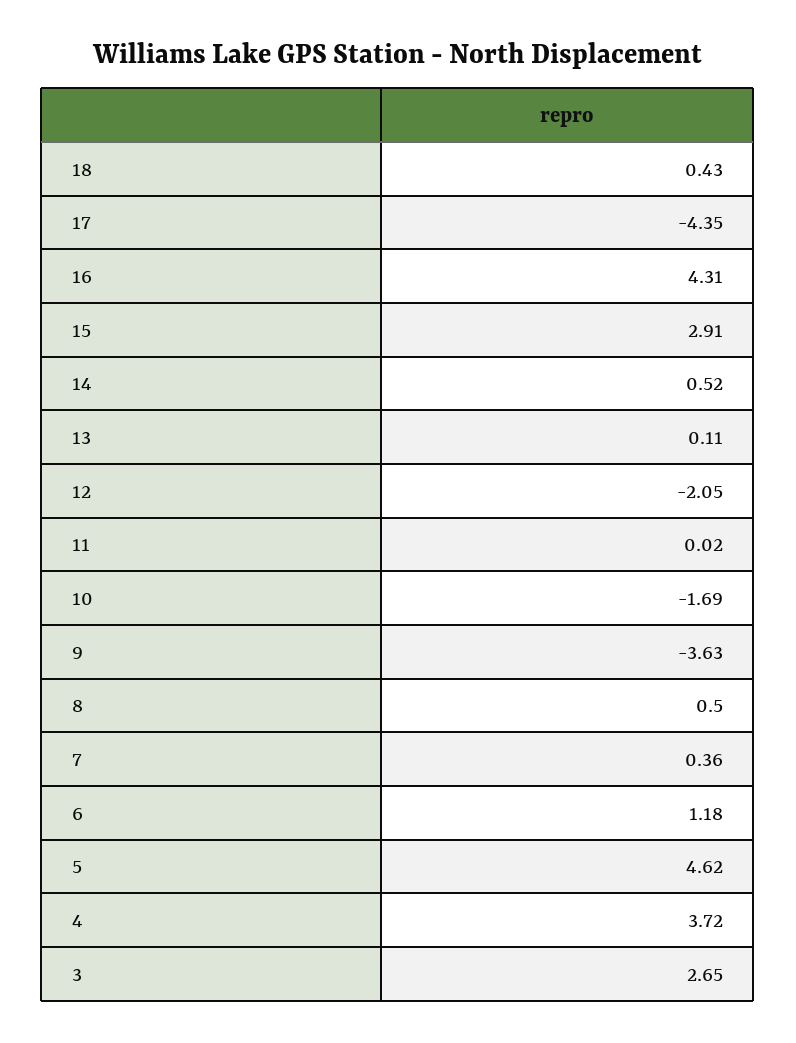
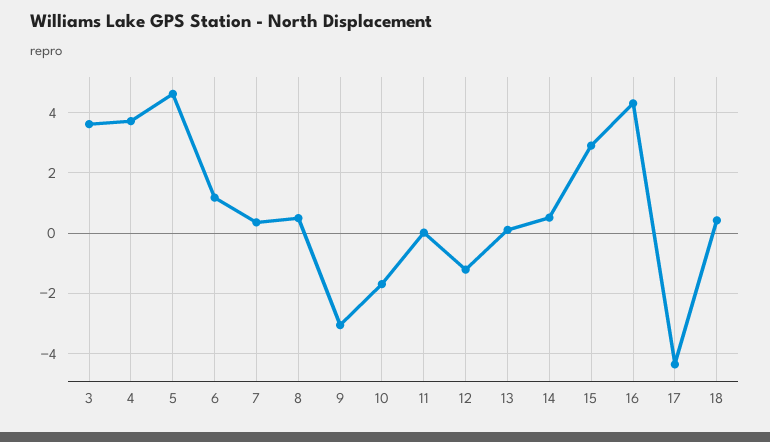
  {
    "18": 0.43,
    "17": -4.35,
    "16": 4.31,
    "15": 2.91,
    "14": 0.52,
    "13": 0.11,
-   "12": -2.05,
+   "12": -1.2,
    "11": 0.02,
    "10": -1.69,
-   "9": -3.63,
+   "9": -3,
    "8": 0.5,
    "7": 0.36,
    "6": 1.18,
    "5": 4.62,
    "4": 3.72,
-   "3": 2.65
+   "3": 3.6
  }

